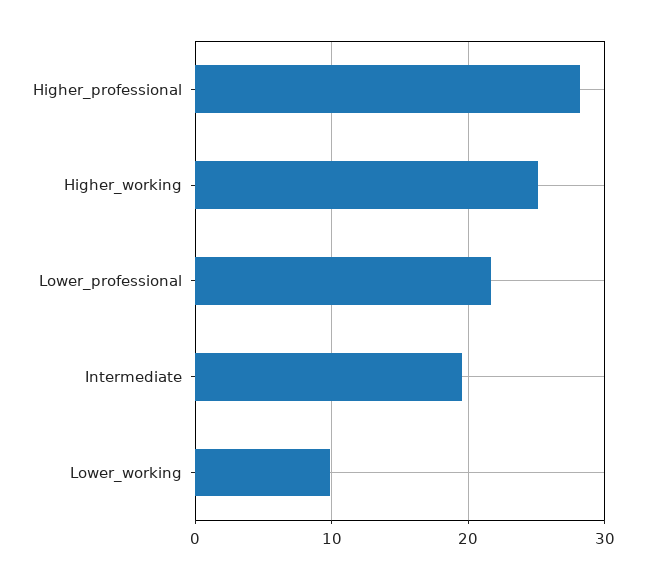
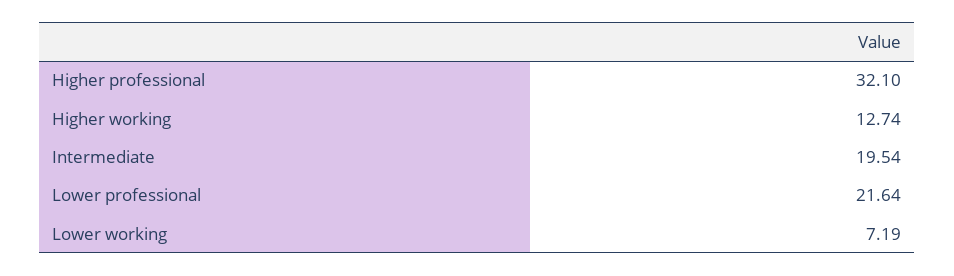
  {
-   "Higher_professional": 28,
+   "Higher_professional": 32.1,
-   "Higher_working": 25,
+   "Higher_working": 12.74,
    "Lower_professional": 21.64,
    "Intermediate": 19.54,
-   "Lower_working": 10
+   "Lower_working": 7.19
  }

